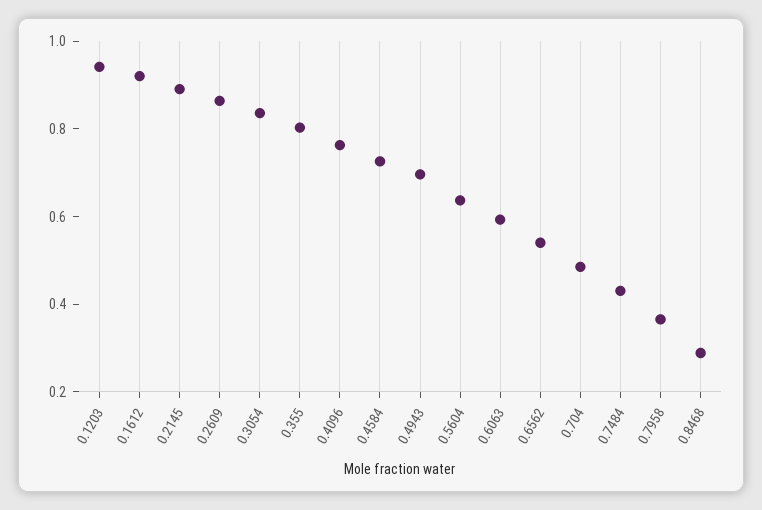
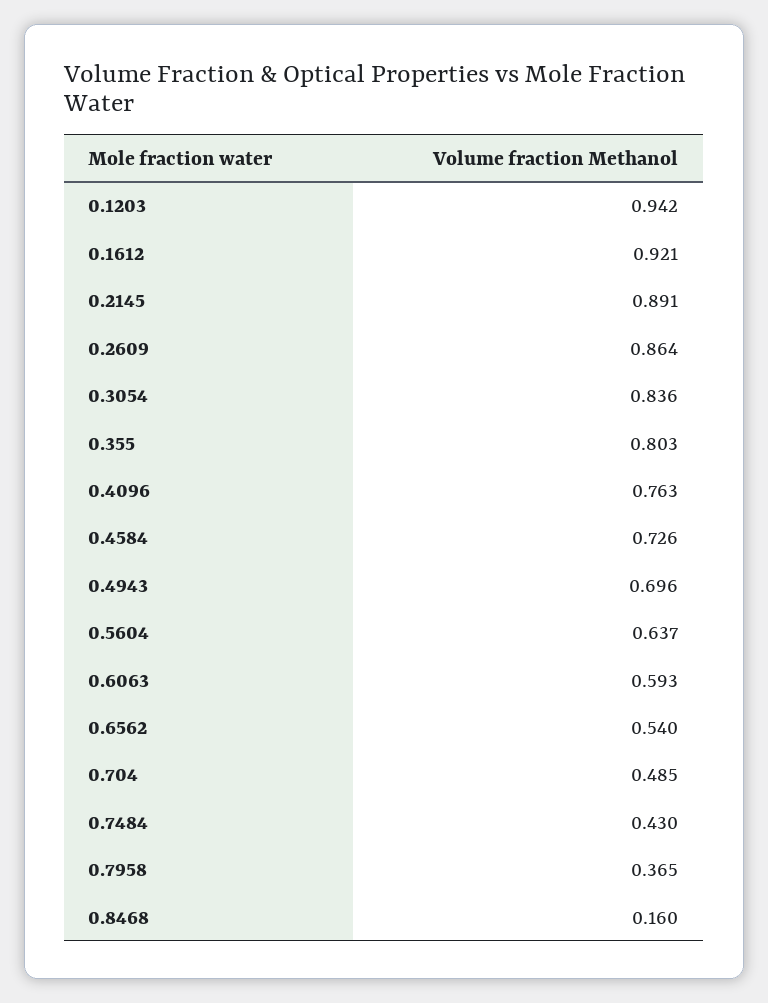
  {
    "0.1203": 0.942,
    "0.1612": 0.921,
    "0.2145": 0.891,
    "0.2609": 0.864,
    "0.3054": 0.836,
    "0.355": 0.803,
    "0.4096": 0.763,
    "0.4584": 0.726,
    "0.4943": 0.696,
    "0.5604": 0.637,
    "0.6063": 0.593,
    "0.6562": 0.54,
    "0.704": 0.485,
    "0.7484": 0.43,
    "0.7958": 0.365,
-   "0.8468": 0.3
+   "0.8468": 0.16
  }

